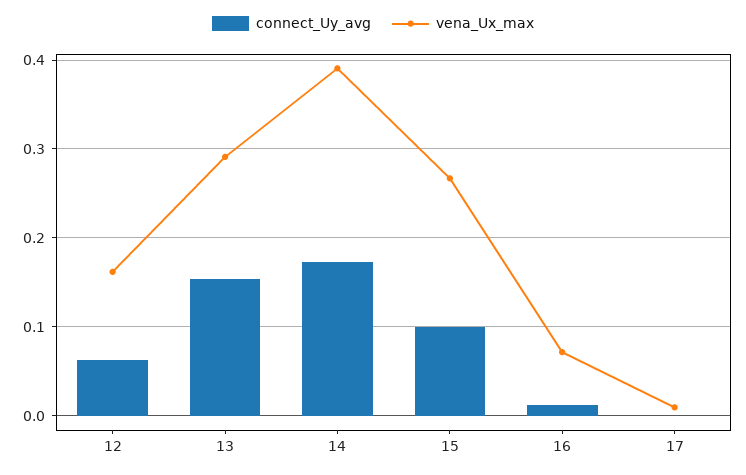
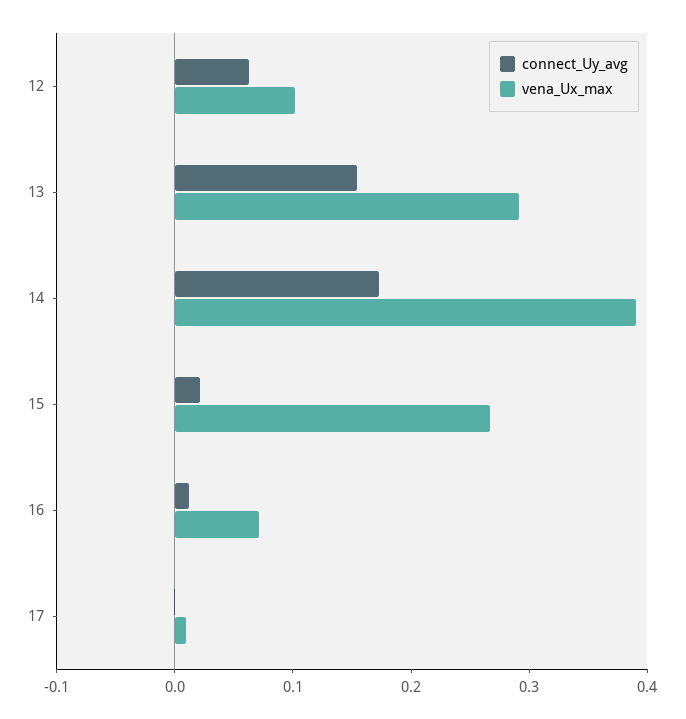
  {
    "connect_Uy_avg": {
      "12": 0.06,
      "13": 0.15,
      "14": 0.17,
-     "15": 0.1,
+     "15": 0.02,
      "16": 0.01,
      "17": 0
    },
    "vena_Ux_max": {
-     "12": 0.16,
+     "12": 0.1,
      "13": 0.29,
      "14": 0.39,
      "15": 0.27,
      "16": 0.07,
      "17": 0.01
    }
  }

